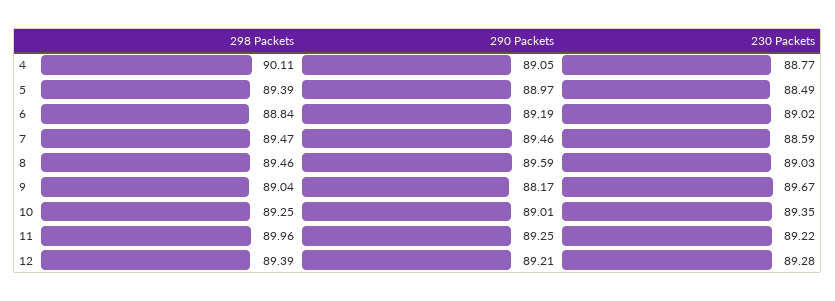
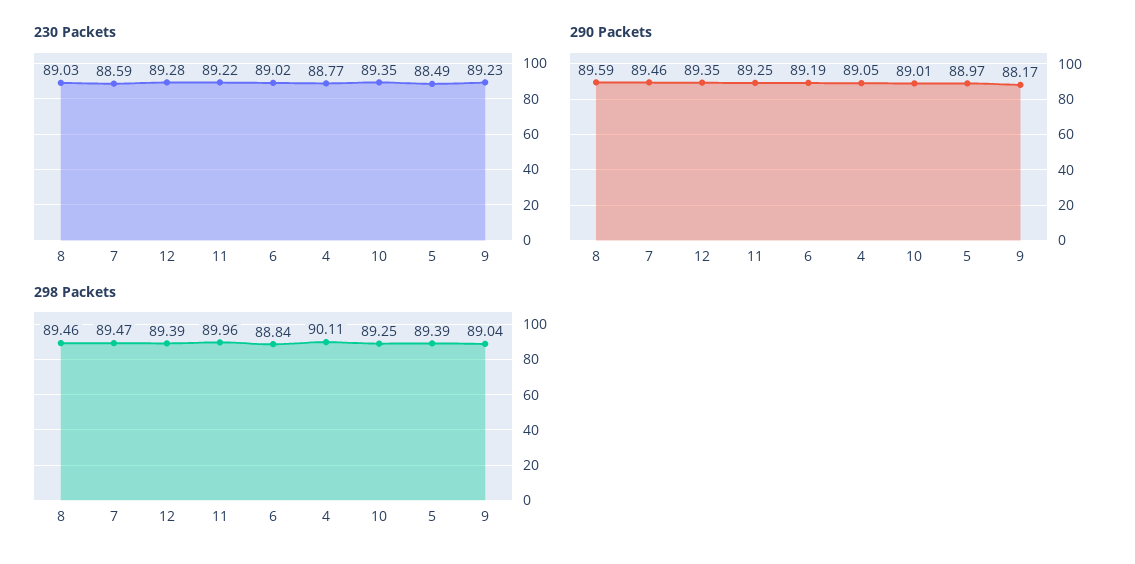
  {
    "298 Packets": {
      "4": 90.11,
      "5": 89.39,
      "6": 88.84,
      "7": 89.47,
      "8": 89.46,
      "9": 89.04,
      "10": 89.25,
      "11": 89.96,
      "12": 89.39
    },
    "290 Packets": {
      "4": 89.05,
      "5": 88.97,
      "6": 89.19,
      "7": 89.46,
      "8": 89.59,
      "9": 88.17,
      "10": 89.01,
      "11": 89.25,
-     "12": 89.21
+     "12": 89.35
    },
    "230 Packets": {
      "4": 88.77,
      "5": 88.49,
      "6": 89.02,
      "7": 88.59,
      "8": 89.03,
-     "9": 89.67,
+     "9": 89.23,
      "10": 89.35,
      "11": 89.22,
      "12": 89.28
    }
  }

